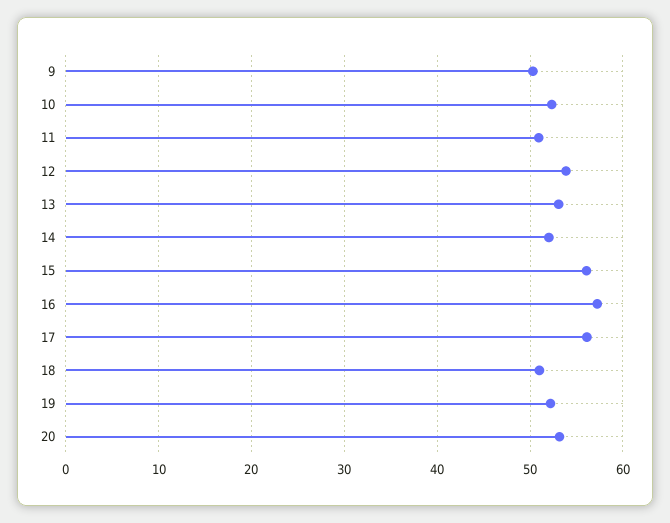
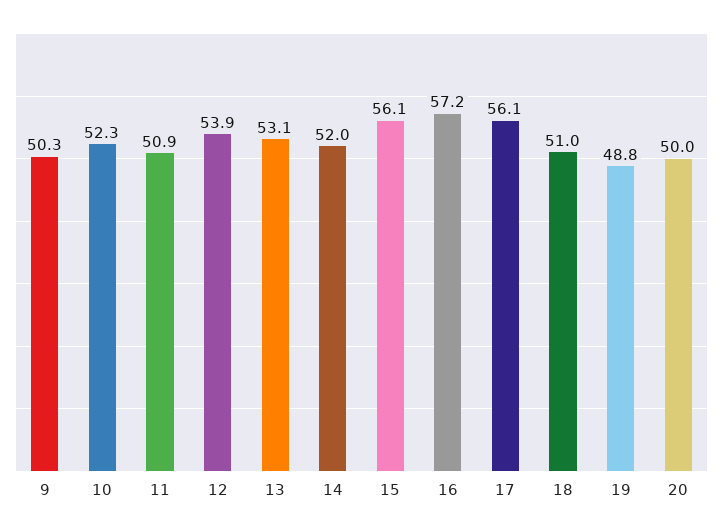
  {
    "9": 50.3,
    "10": 52.3,
    "11": 50.9,
    "12": 53.9,
    "13": 53.1,
    "14": 52,
    "15": 56.1,
    "16": 57.2,
    "17": 56.1,
    "18": 51,
-   "19": 52,
+   "19": 48.8,
-   "20": 53
+   "20": 50
  }

